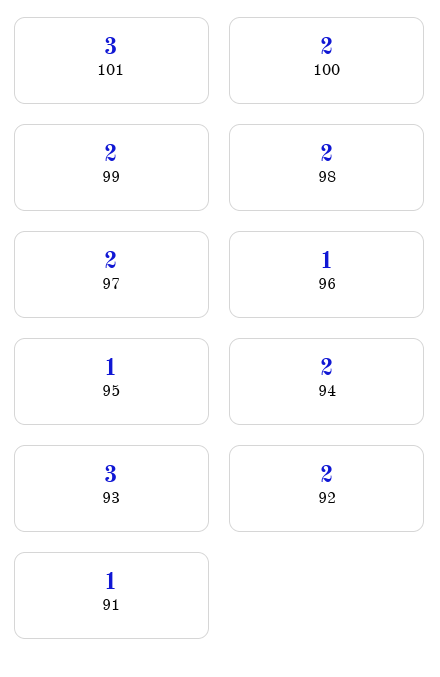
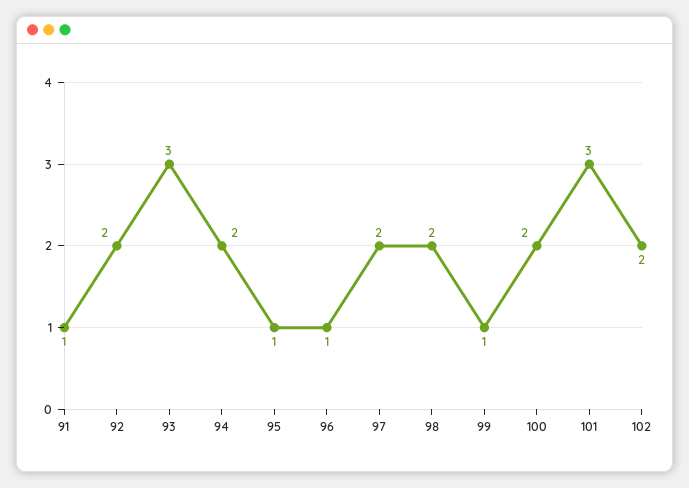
  {
    "101": 3,
    "100": 2,
-   "99": 2,
+   "99": 1,
    "98": 2,
    "97": 2,
    "96": 1,
    "95": 1,
    "94": 2,
    "93": 3,
    "92": 2,
-   "91": 1
+   "91": 1,
+   "102": 2
  }

